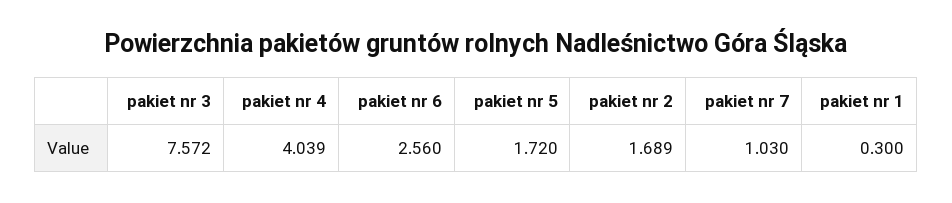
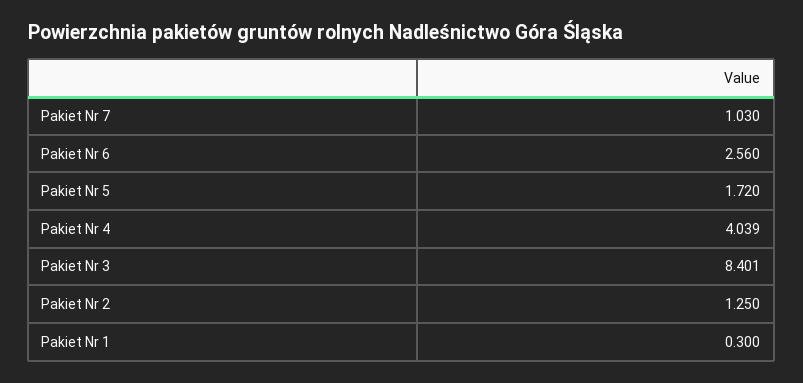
  {
-   "pakiet nr 3": 7.572,
+   "pakiet nr 3": 8.401,
    "pakiet nr 4": 4.039,
    "pakiet nr 6": 2.56,
    "pakiet nr 5": 1.72,
-   "pakiet nr 2": 1.689,
+   "pakiet nr 2": 1.25,
    "pakiet nr 7": 1.03,
    "pakiet nr 1": 0.3
  }

